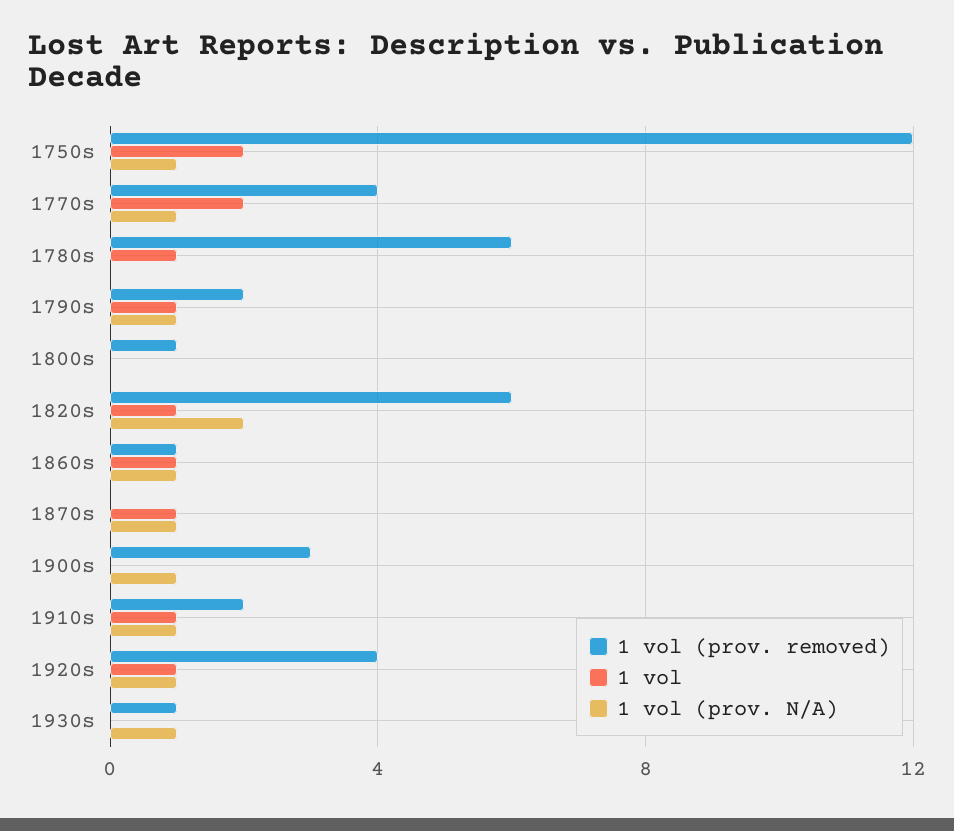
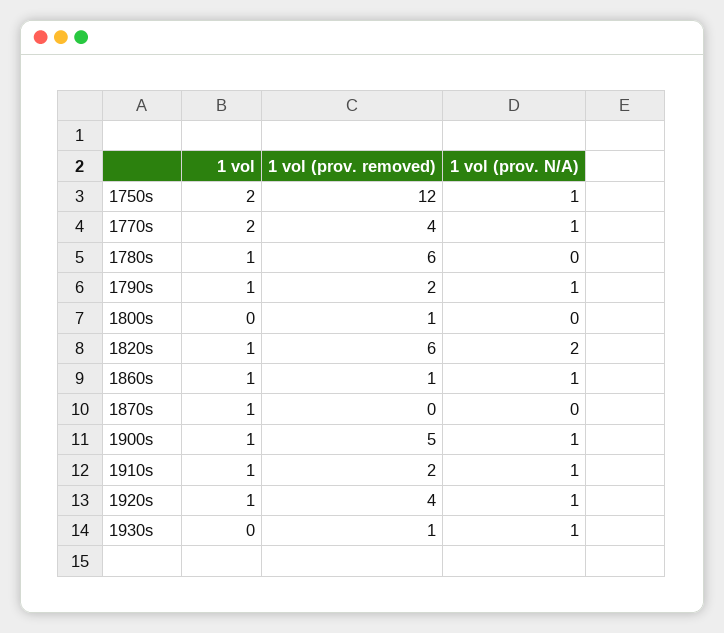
  {
    "1 vol (prov. removed)": {
      "1750s": 12,
      "1770s": 4,
      "1780s": 6,
      "1790s": 2,
      "1800s": 1,
      "1820s": 6,
      "1860s": 1,
      "1870s": 0,
-     "1900s": 3,
+     "1900s": 5,
      "1910s": 2,
      "1920s": 4,
      "1930s": 1
    },
    "1 vol": {
      "1750s": 2,
      "1770s": 2,
      "1780s": 1,
      "1790s": 1,
      "1800s": 0,
      "1820s": 1,
      "1860s": 1,
      "1870s": 1,
-     "1900s": 0,
+     "1900s": 1,
      "1910s": 1,
      "1920s": 1,
      "1930s": 0
    },
    "1 vol (prov. N/A)": {
      "1750s": 1,
      "1770s": 1,
      "1780s": 0,
      "1790s": 1,
      "1800s": 0,
      "1820s": 2,
      "1860s": 1,
-     "1870s": 1,
+     "1870s": 0,
      "1900s": 1,
      "1910s": 1,
      "1920s": 1,
      "1930s": 1
    }
  }

